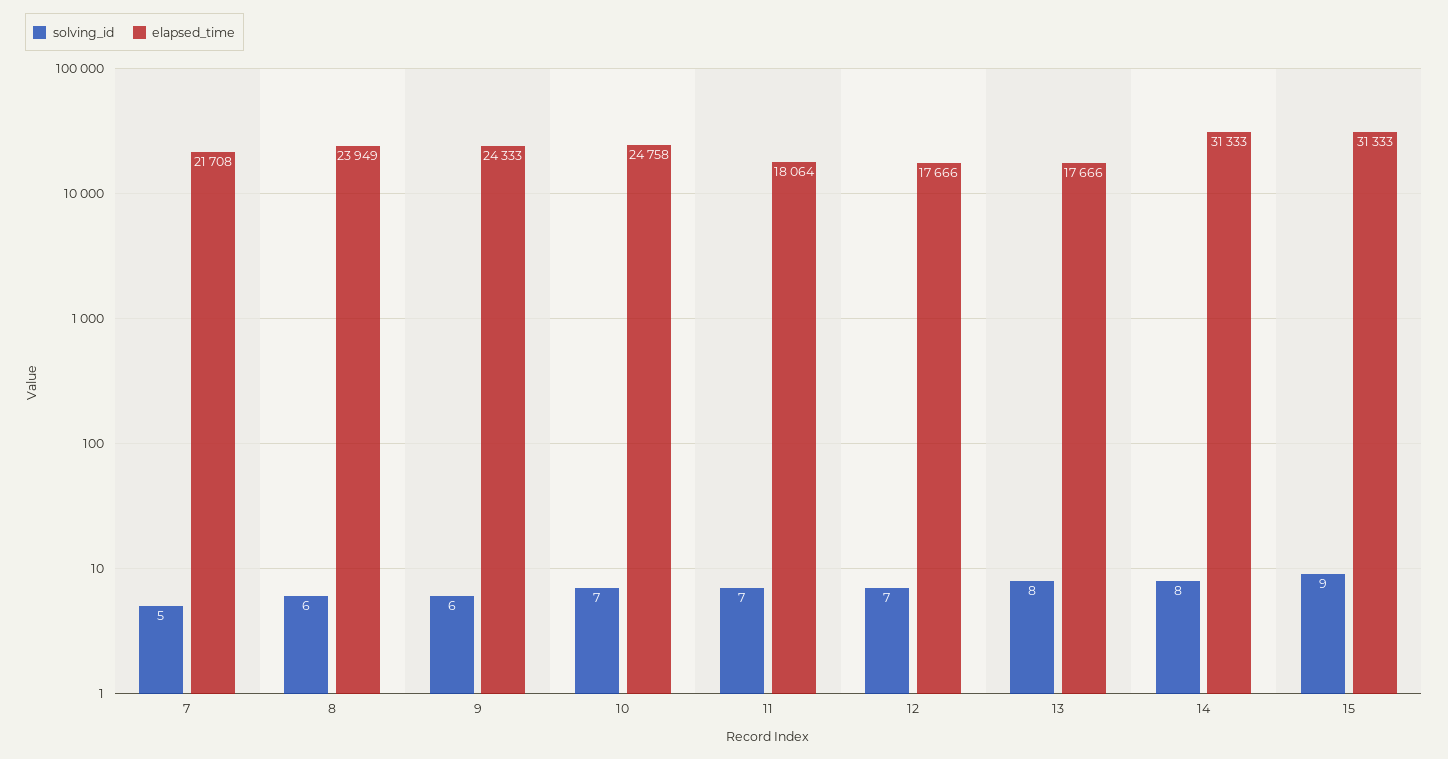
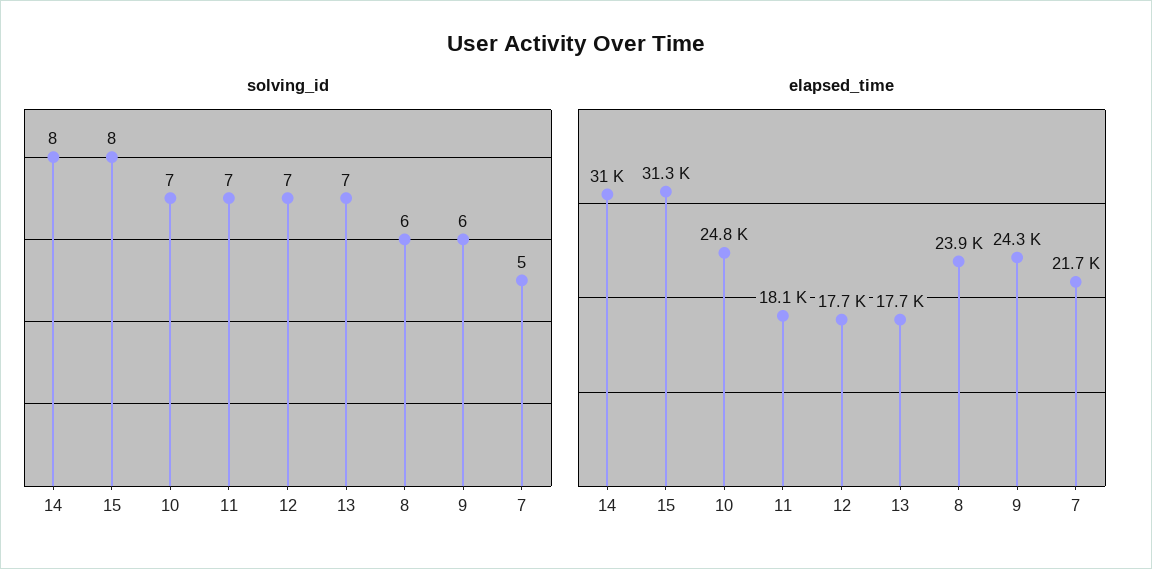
  {
    "solving_id": {
      "7": 5,
      "8": 6,
      "9": 6,
      "10": 7,
      "11": 7,
      "12": 7,
-     "13": 8,
+     "13": 7,
      "14": 8,
-     "15": 9
+     "15": 8
    },
    "elapsed_time": {
      "7": 21708,
      "8": 23949,
      "9": 24333,
      "10": 24758,
      "11": 18064,
      "12": 17666,
      "13": 17666,
-     "14": 31333,
+     "14": 31000,
      "15": 31333
    }
  }

